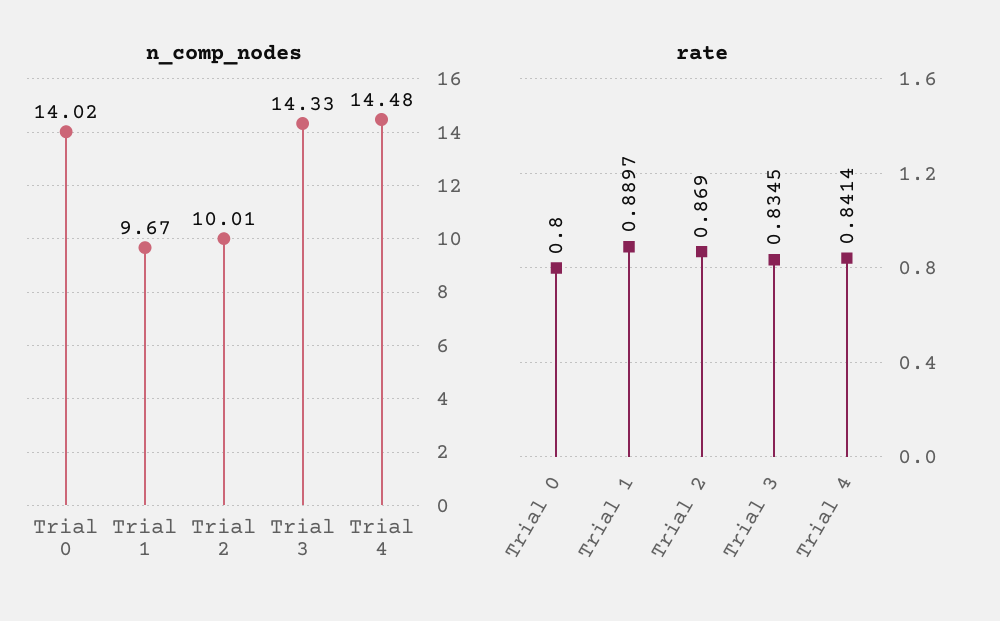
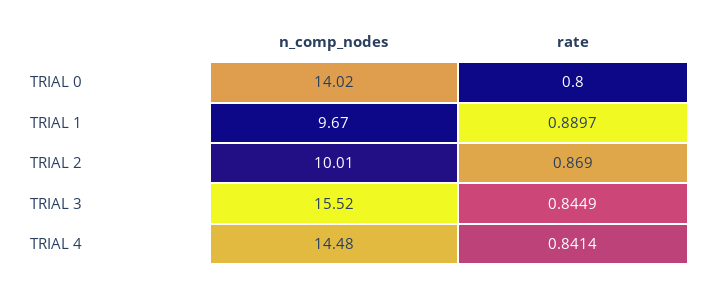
  {
    "n_comp_nodes": {
      "Trial 0": 14.02,
      "Trial 1": 9.67,
      "Trial 2": 10.01,
-     "Trial 3": 14.33,
+     "Trial 3": 15.52,
      "Trial 4": 14.48
    },
    "rate": {
      "Trial 0": 0.8,
      "Trial 1": 0.8897,
      "Trial 2": 0.869,
-     "Trial 3": 0.8345,
+     "Trial 3": 0.8449,
      "Trial 4": 0.8414
    }
  }

